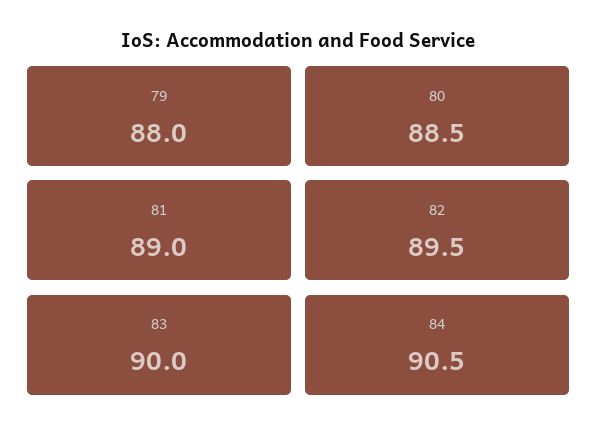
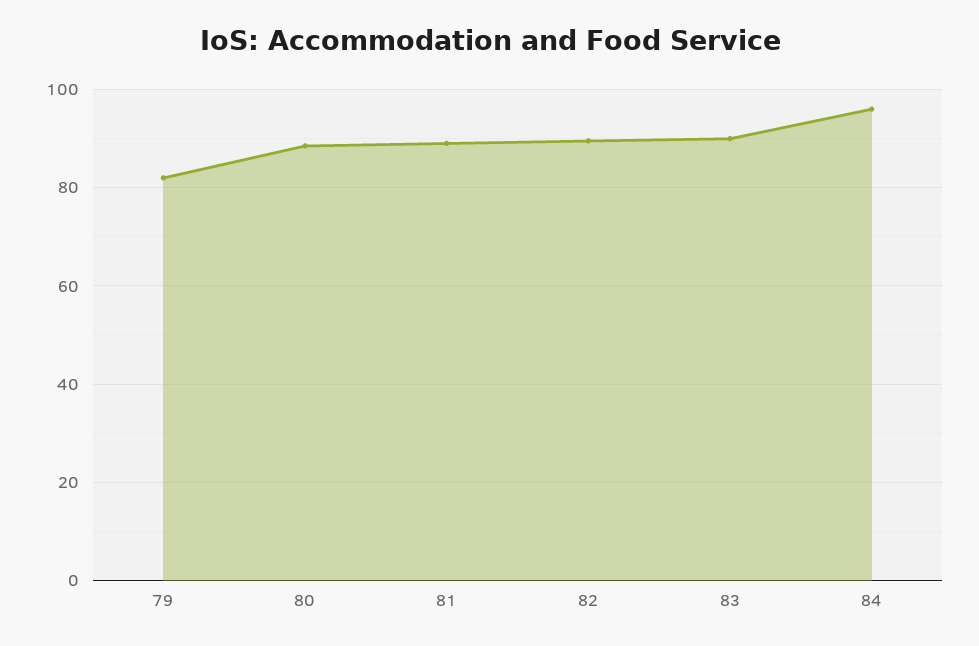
  {
-   "79": 88,
+   "79": 82,
    "80": 88.5,
    "81": 89,
    "82": 89.5,
    "83": 90,
-   "84": 90.5
+   "84": 96
  }

